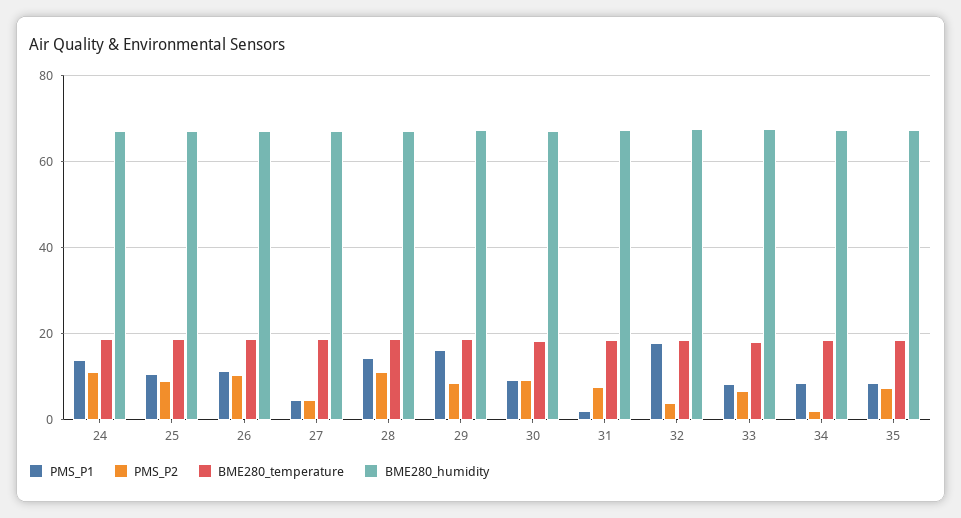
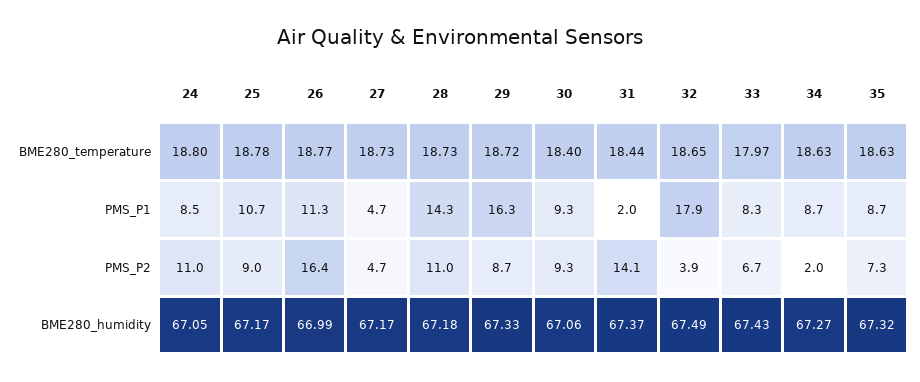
  {
    "PMS_P1": {
-     "24": 14,
+     "24": 8.5,
      "25": 10.7,
      "26": 11.3,
      "27": 4.7,
      "28": 14.3,
      "29": 16.3,
      "30": 9.3,
      "31": 2,
      "32": 17.9,
      "33": 8.3,
      "34": 8.7,
      "35": 8.7
    },
    "PMS_P2": {
      "24": 11,
      "25": 9,
-     "26": 10,
+     "26": 16.4,
      "27": 4.7,
      "28": 11,
      "29": 8.7,
      "30": 9.3,
-     "31": 8,
+     "31": 14.1,
      "32": 3.9,
      "33": 6.7,
      "34": 2,
      "35": 7.3
    },
    "BME280_temperature": {
      "24": 18.8,
      "25": 18.78,
      "26": 18.77,
      "27": 18.73,
      "28": 18.73,
      "29": 18.72,
      "30": 18.4,
      "31": 18.44,
      "32": 18.65,
      "33": 17.97,
      "34": 18.63,
      "35": 18.63
    },
    "BME280_humidity": {
      "24": 67.05,
      "25": 67.17,
      "26": 66.99,
      "27": 67.17,
      "28": 67.18,
      "29": 67.33,
      "30": 67.06,
      "31": 67.37,
      "32": 67.49,
      "33": 67.43,
      "34": 67.27,
      "35": 67.32
    }
  }

